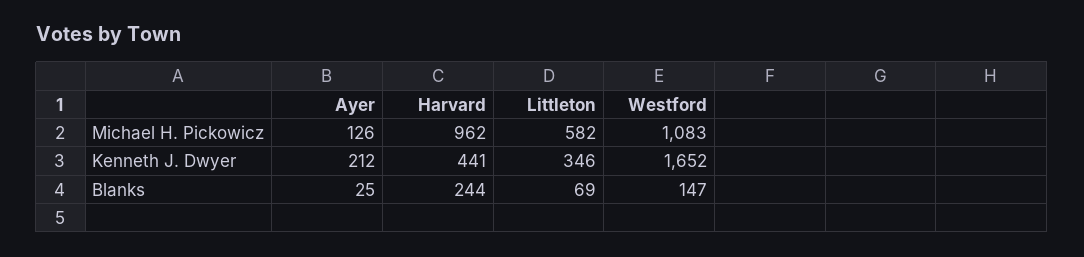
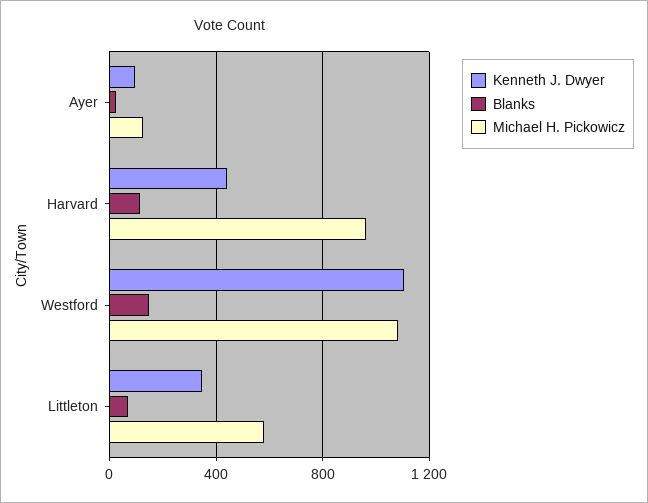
  {
    "Michael H. Pickowicz": {
      "Ayer": 126,
      "Harvard": 962,
      "Littleton": 582,
      "Westford": 1083
    },
    "Kenneth J. Dwyer": {
-     "Ayer": 212,
+     "Ayer": 100,
      "Harvard": 441,
      "Littleton": 346,
-     "Westford": 1652
+     "Westford": 1100
    },
    "Blanks": {
      "Ayer": 25,
-     "Harvard": 244,
+     "Harvard": 100,
      "Littleton": 69,
      "Westford": 147
    }
  }

